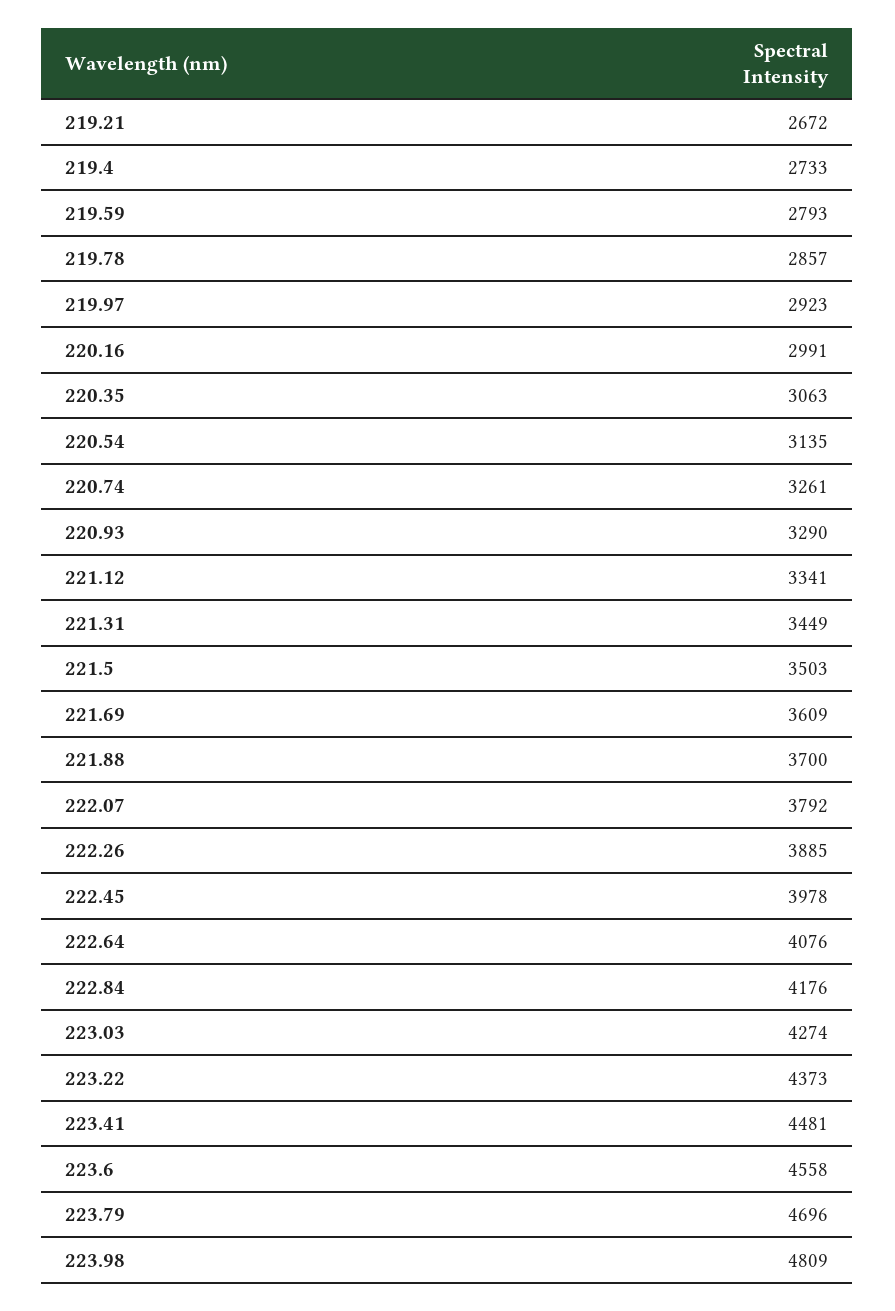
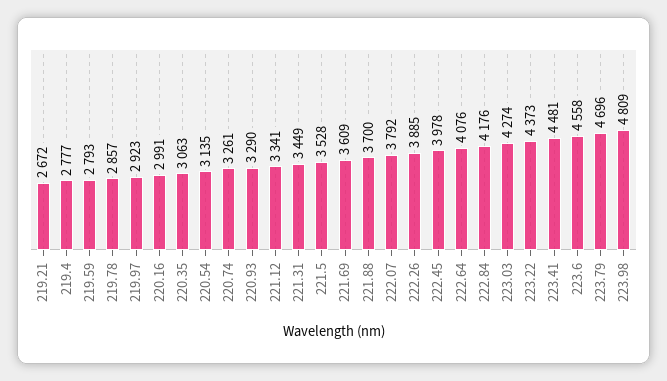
  {
    "219.21": 2672,
-   "219.4": 2733,
+   "219.4": 2777,
    "219.59": 2793,
    "219.78": 2857,
    "219.97": 2923,
    "220.16": 2991,
    "220.35": 3063,
    "220.54": 3135,
    "220.74": 3261,
    "220.93": 3290,
    "221.12": 3341,
    "221.31": 3449,
-   "221.5": 3503,
+   "221.5": 3528,
    "221.69": 3609,
    "221.88": 3700,
    "222.07": 3792,
    "222.26": 3885,
    "222.45": 3978,
    "222.64": 4076,
    "222.84": 4176,
    "223.03": 4274,
    "223.22": 4373,
    "223.41": 4481,
    "223.6": 4558,
    "223.79": 4696,
    "223.98": 4809
  }

